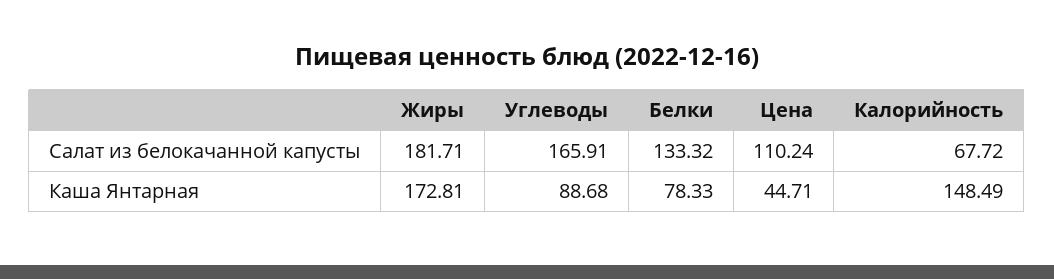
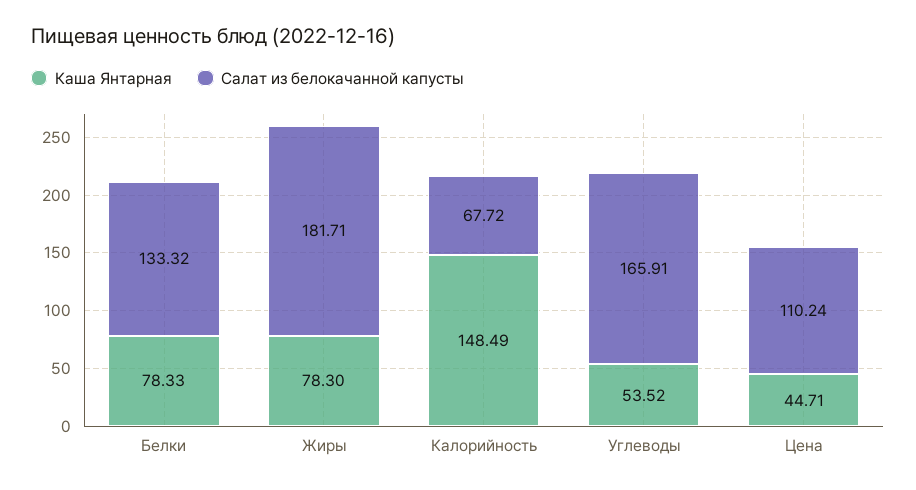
  {
    "Салат из белокачанной капусты": {
      "Жиры": 181.71,
      "Углеводы": 165.91,
      "Белки": 133.32,
      "Цена": 110.24,
      "Калорийность": 67.72
    },
    "Каша Янтарная": {
-     "Жиры": 172.81,
+     "Жиры": 78.3,
-     "Углеводы": 88.68,
+     "Углеводы": 53.52,
      "Белки": 78.33,
      "Цена": 44.71,
      "Калорийность": 148.49
    }
  }

